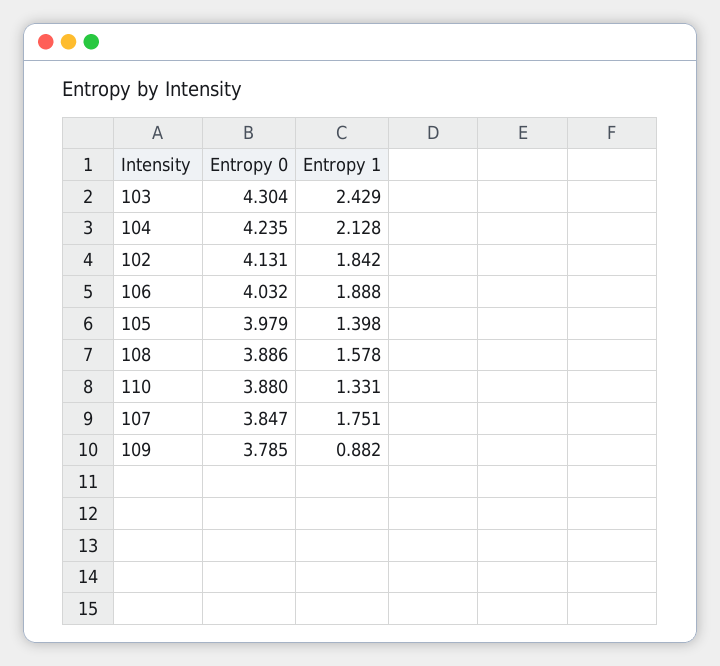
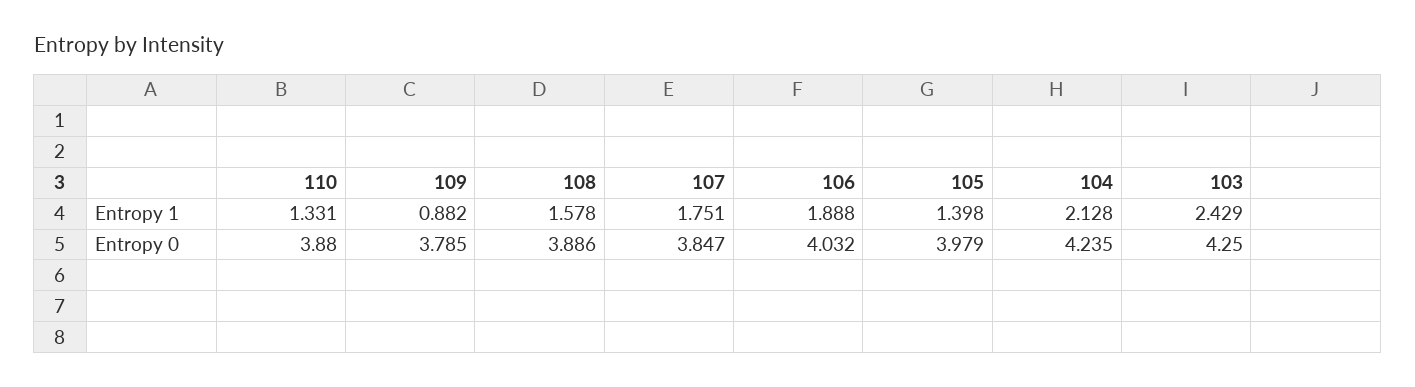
  {
    "Entropy 0": {
-     "103": 4.304,
+     "103": 4.25,
      "104": 4.235,
-     "102": 4.131,
      "106": 4.032,
      "105": 3.979,
      "108": 3.886,
      "110": 3.88,
      "107": 3.847,
      "109": 3.785
    },
    "Entropy 1": {
      "103": 2.429,
      "104": 2.128,
-     "102": 1.842,
      "106": 1.888,
      "105": 1.398,
      "108": 1.578,
      "110": 1.331,
      "107": 1.751,
      "109": 0.882
    }
  }

